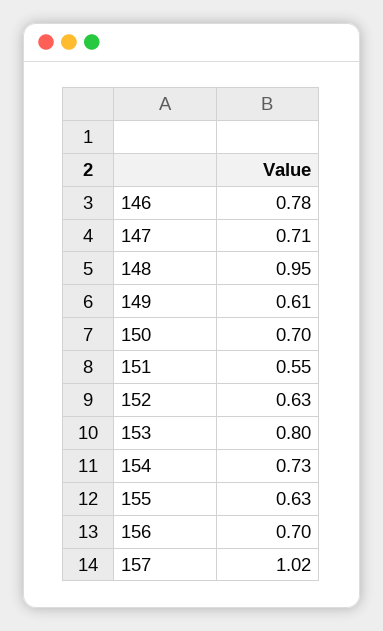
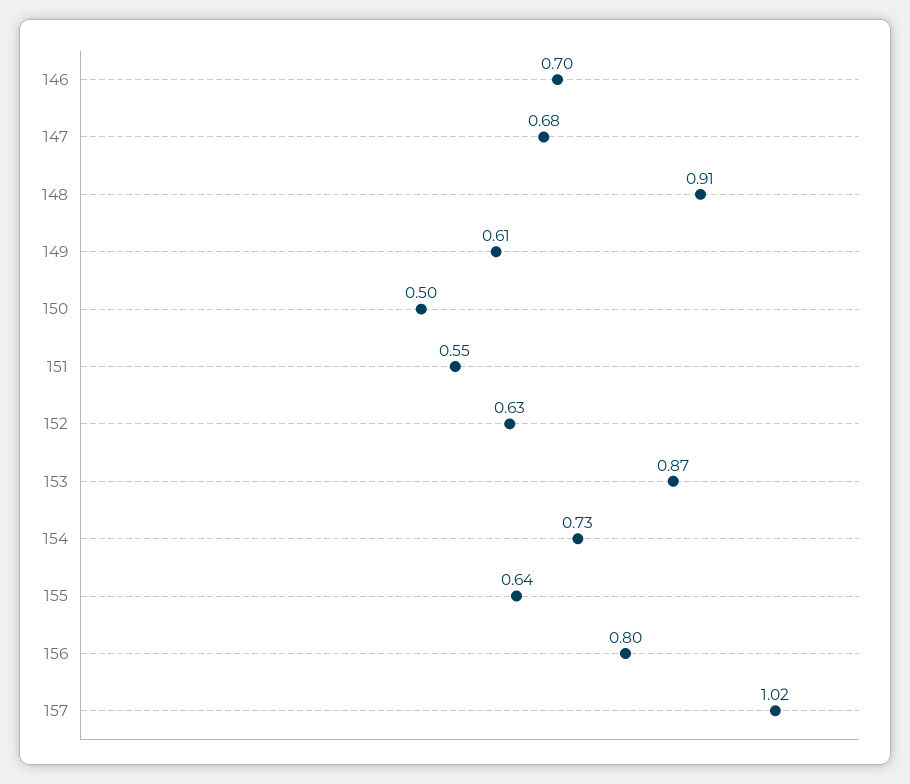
  {
-   "146": 0.78,
+   "146": 0.7,
-   "147": 0.71,
+   "147": 0.68,
-   "148": 0.95,
+   "148": 0.91,
    "149": 0.61,
-   "150": 0.7,
+   "150": 0.5,
    "151": 0.55,
    "152": 0.63,
-   "153": 0.8,
+   "153": 0.87,
    "154": 0.73,
-   "155": 0.63,
+   "155": 0.64,
-   "156": 0.7,
+   "156": 0.8,
    "157": 1.02
  }

